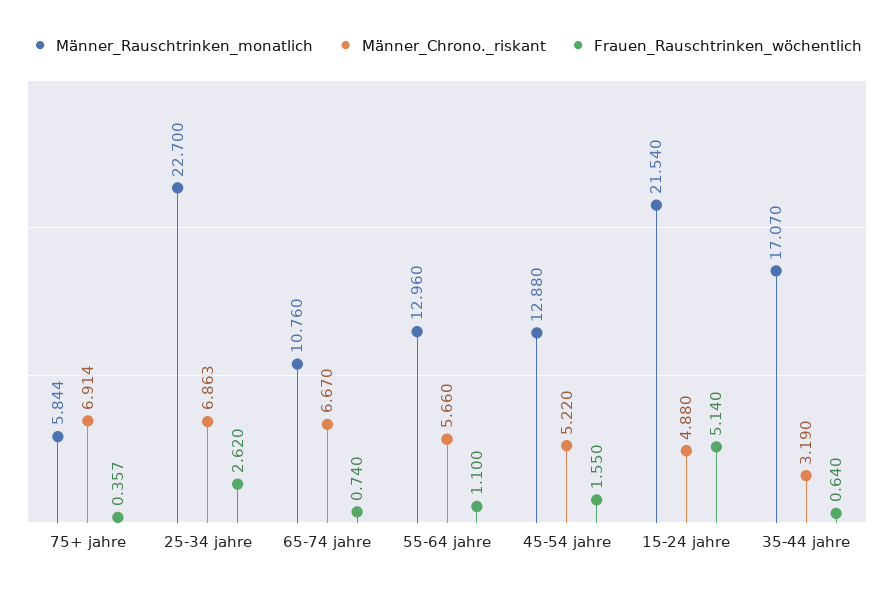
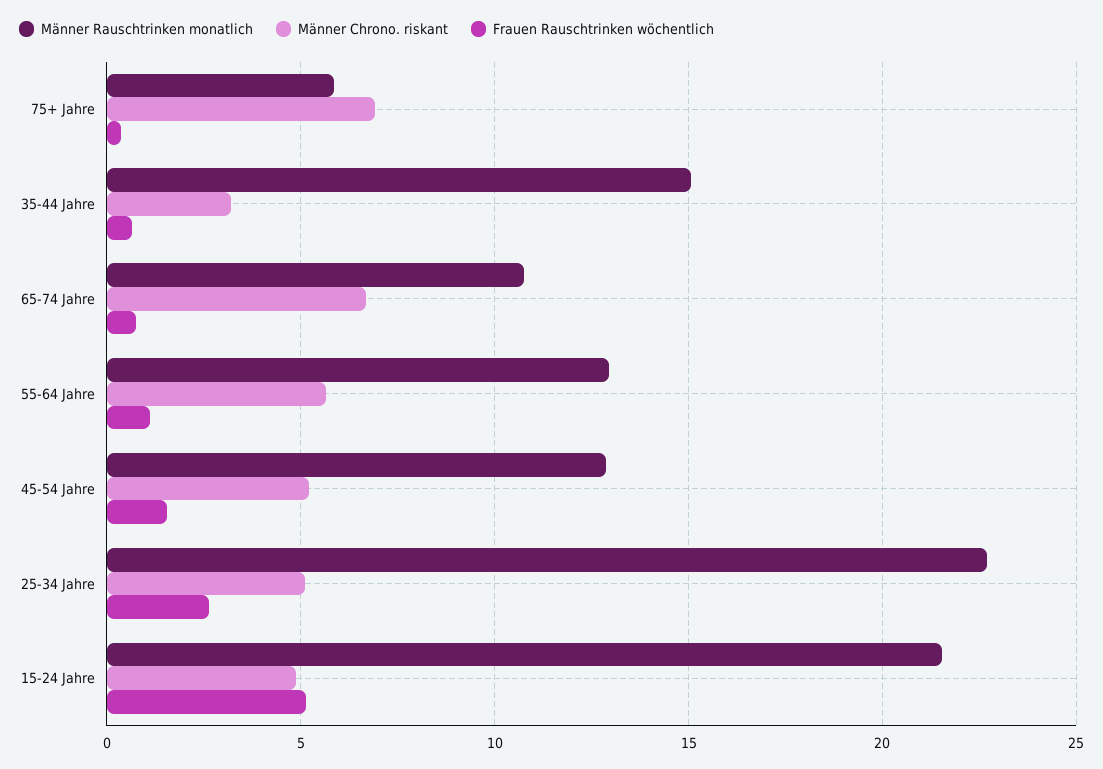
  {
    "Männer_Rauschtrinken_monatlich": {
      "75+ jahre": 5.844,
      "25-34 jahre": 22.7,
      "65-74 jahre": 10.76,
      "55-64 jahre": 12.96,
      "45-54 jahre": 12.88,
      "15-24 jahre": 21.54,
-     "35-44 jahre": 17.07
+     "35-44 jahre": 15
    },
    "Männer_Chrono._riskant": {
      "75+ jahre": 6.914,
-     "25-34 jahre": 6.863,
+     "25-34 jahre": 5,
      "65-74 jahre": 6.67,
      "55-64 jahre": 5.66,
      "45-54 jahre": 5.22,
      "15-24 jahre": 4.88,
      "35-44 jahre": 3.19
    },
    "Frauen_Rauschtrinken_wöchentlich": {
      "75+ jahre": 0.357,
      "25-34 jahre": 2.62,
      "65-74 jahre": 0.74,
      "55-64 jahre": 1.1,
      "45-54 jahre": 1.55,
      "15-24 jahre": 5.14,
      "35-44 jahre": 0.64
    }
  }

